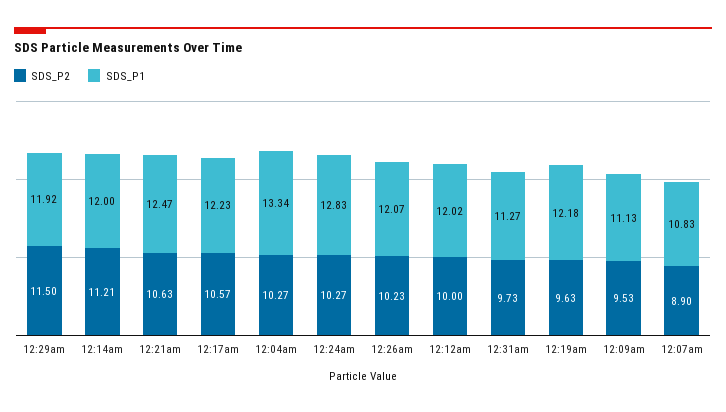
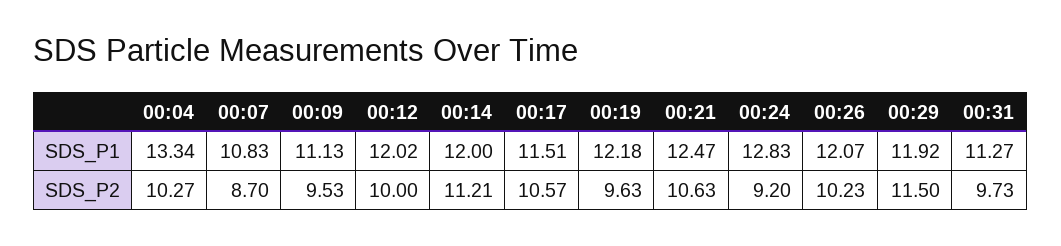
  {
    "SDS_P2": {
      "12:29am": 11.5,
      "12:14am": 11.21,
      "12:21am": 10.63,
      "12:17am": 10.57,
      "12:04am": 10.27,
-     "12:24am": 10.27,
+     "12:24am": 9.2,
      "12:26am": 10.23,
      "12:12am": 10,
      "12:31am": 9.73,
      "12:19am": 9.63,
      "12:09am": 9.53,
-     "12:07am": 8.9
+     "12:07am": 8.7
    },
    "SDS_P1": {
      "12:29am": 11.92,
      "12:14am": 12,
      "12:21am": 12.47,
-     "12:17am": 12.23,
+     "12:17am": 11.51,
      "12:04am": 13.34,
      "12:24am": 12.83,
      "12:26am": 12.07,
      "12:12am": 12.02,
      "12:31am": 11.27,
      "12:19am": 12.18,
      "12:09am": 11.13,
      "12:07am": 10.83
    }
  }

